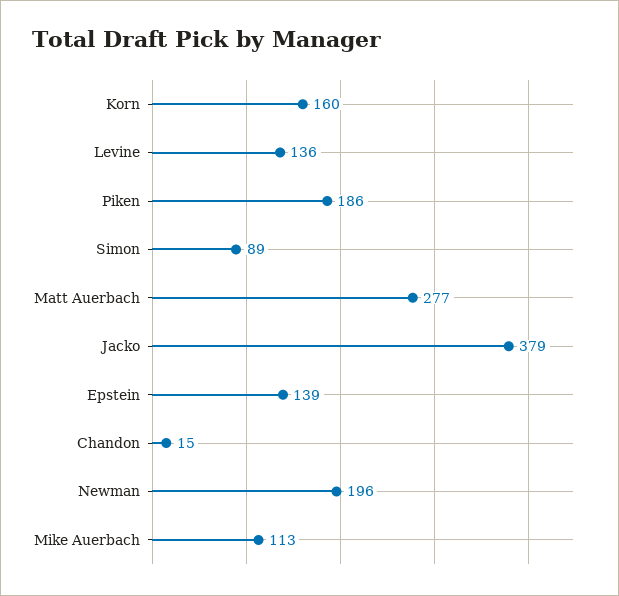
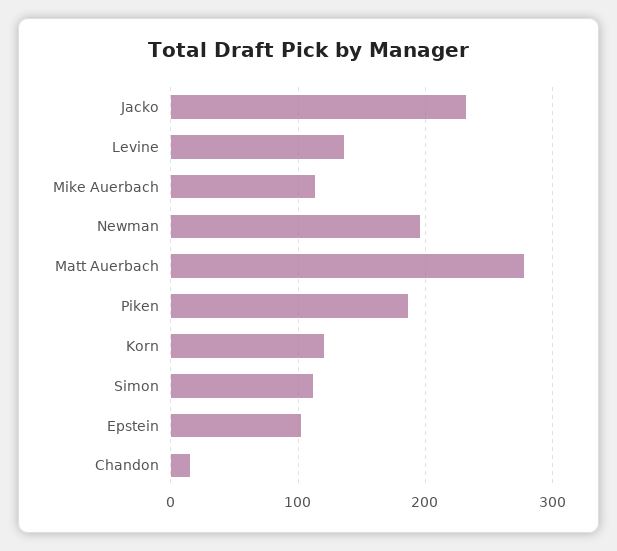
  {
-   "Korn": 160,
+   "Korn": 120,
    "Levine": 136,
    "Piken": 186,
-   "Simon": 89,
+   "Simon": 110,
    "Matt Auerbach": 277,
-   "Jacko": 379,
+   "Jacko": 230,
-   "Epstein": 139,
+   "Epstein": 100,
    "Chandon": 15,
    "Newman": 196,
    "Mike Auerbach": 113
  }

